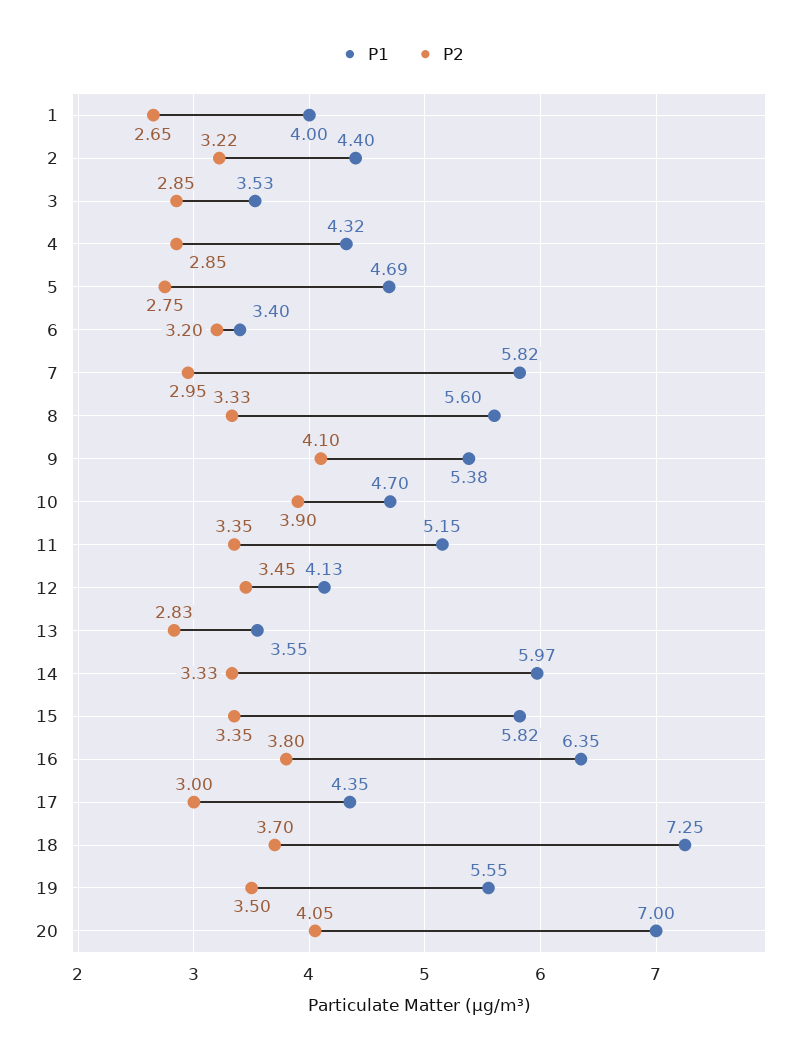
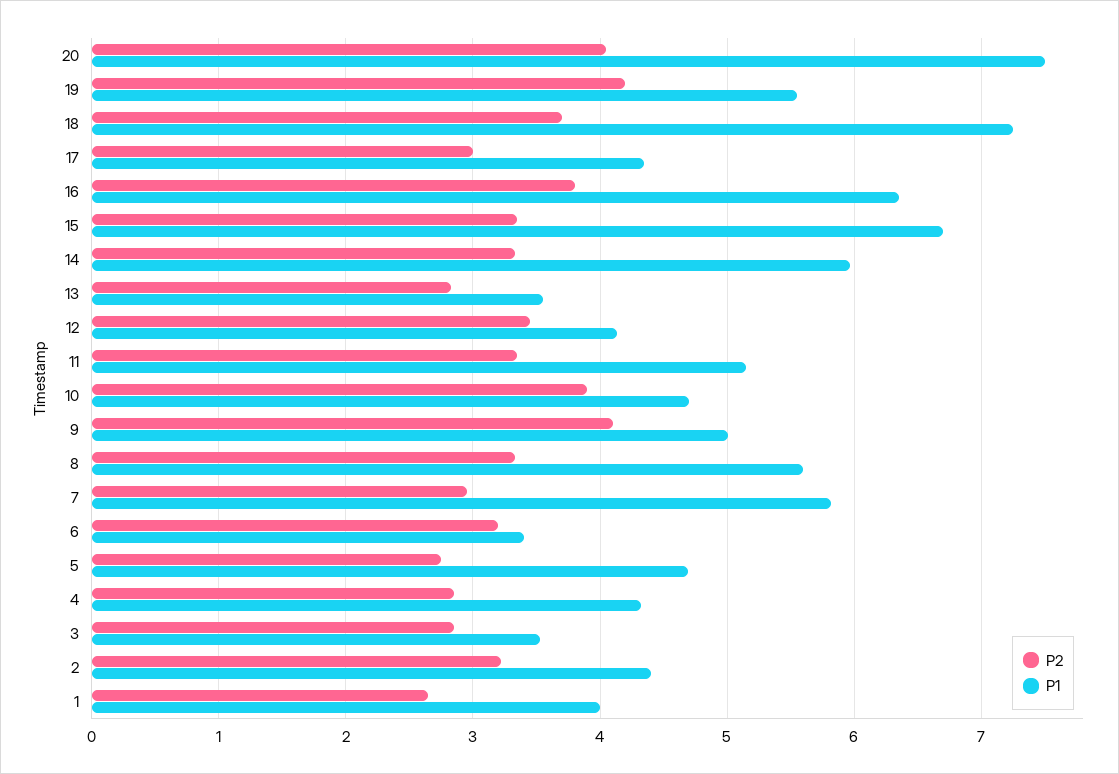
  {
    "P1": {
      "1": 4,
      "2": 4.4,
      "3": 3.53,
      "4": 4.32,
      "5": 4.69,
      "6": 3.4,
      "7": 5.82,
      "8": 5.6,
-     "9": 5.38,
+     "9": 5,
      "10": 4.7,
      "11": 5.15,
      "12": 4.13,
      "13": 3.55,
      "14": 5.97,
-     "15": 5.82,
+     "15": 6.7,
      "16": 6.35,
      "17": 4.35,
      "18": 7.25,
      "19": 5.55,
-     "20": 7
+     "20": 7.5
    },
    "P2": {
      "1": 2.65,
      "2": 3.22,
      "3": 2.85,
      "4": 2.85,
      "5": 2.75,
      "6": 3.2,
      "7": 2.95,
      "8": 3.33,
      "9": 4.1,
      "10": 3.9,
      "11": 3.35,
      "12": 3.45,
      "13": 2.83,
      "14": 3.33,
      "15": 3.35,
      "16": 3.8,
      "17": 3,
      "18": 3.7,
-     "19": 3.5,
+     "19": 4.2,
      "20": 4.05
    }
  }

